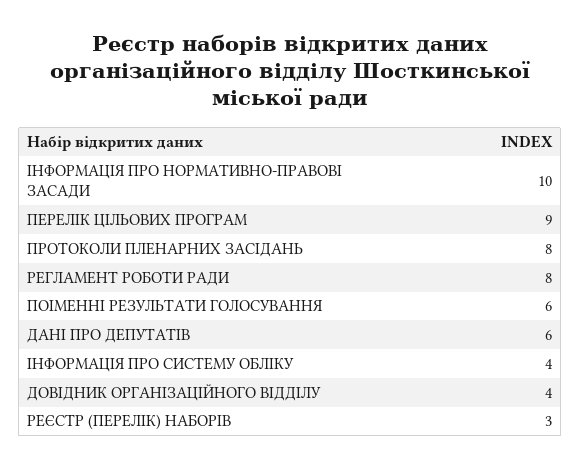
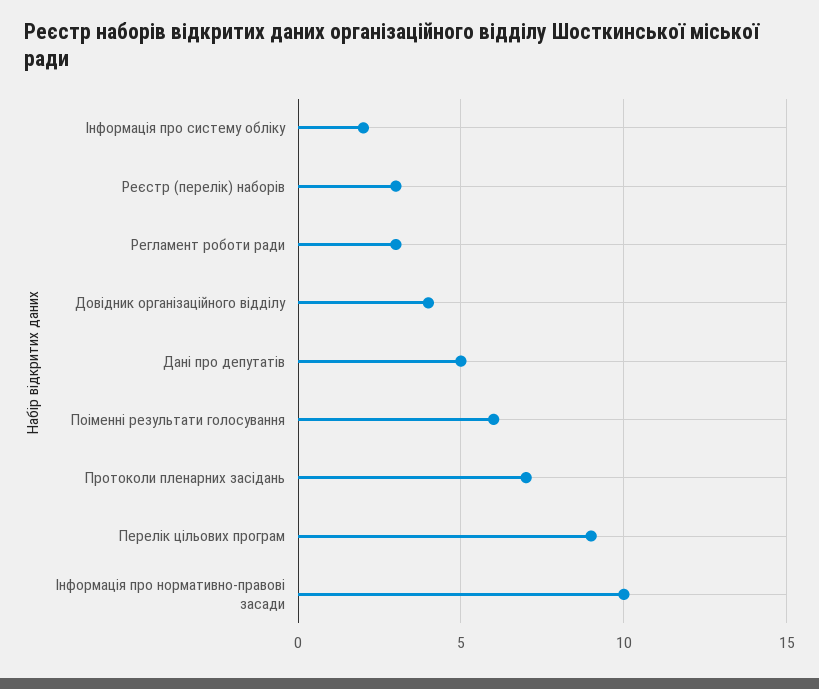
  {
    "ІНФОРМАЦІЯ ПРО НОРМАТИВНО-ПРАВОВІ ЗАСАДИ": 10,
    "ПЕРЕЛІК ЦІЛЬОВИХ ПРОГРАМ": 9,
-   "ПРОТОКОЛИ ПЛЕНАРНИХ ЗАСІДАНЬ": 8,
+   "ПРОТОКОЛИ ПЛЕНАРНИХ ЗАСІДАНЬ": 7,
-   "РЕГЛАМЕНТ РОБОТИ РАДИ": 8,
+   "РЕГЛАМЕНТ РОБОТИ РАДИ": 3,
    "ПОІМЕННІ РЕЗУЛЬТАТИ ГОЛОСУВАННЯ": 6,
-   "ДАНІ ПРО ДЕПУТАТІВ": 6,
+   "ДАНІ ПРО ДЕПУТАТІВ": 5,
-   "ІНФОРМАЦІЯ ПРО СИСТЕМУ ОБЛІКУ": 4,
+   "ІНФОРМАЦІЯ ПРО СИСТЕМУ ОБЛІКУ": 2,
    "ДОВІДНИК ОРГАНІЗАЦІЙНОГО ВІДДІЛУ": 4,
    "РЕЄСТР (ПЕРЕЛІК) НАБОРІВ": 3
  }

